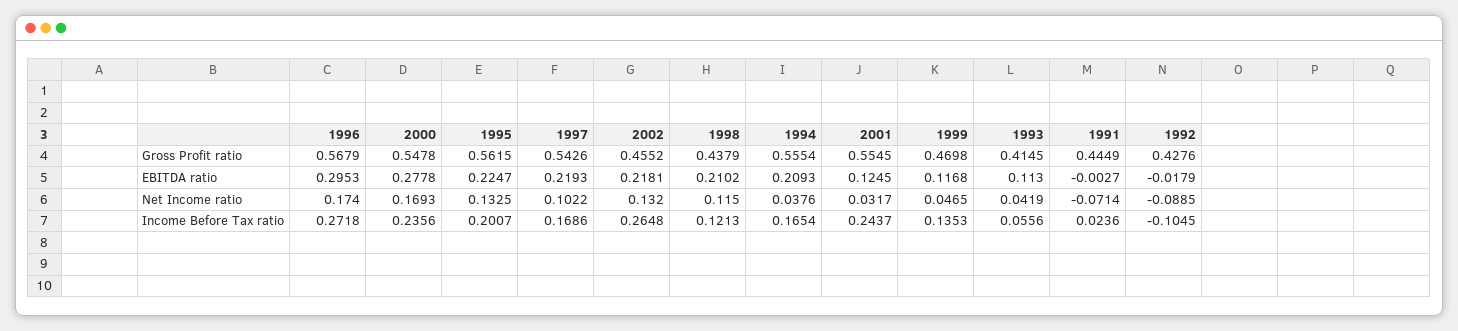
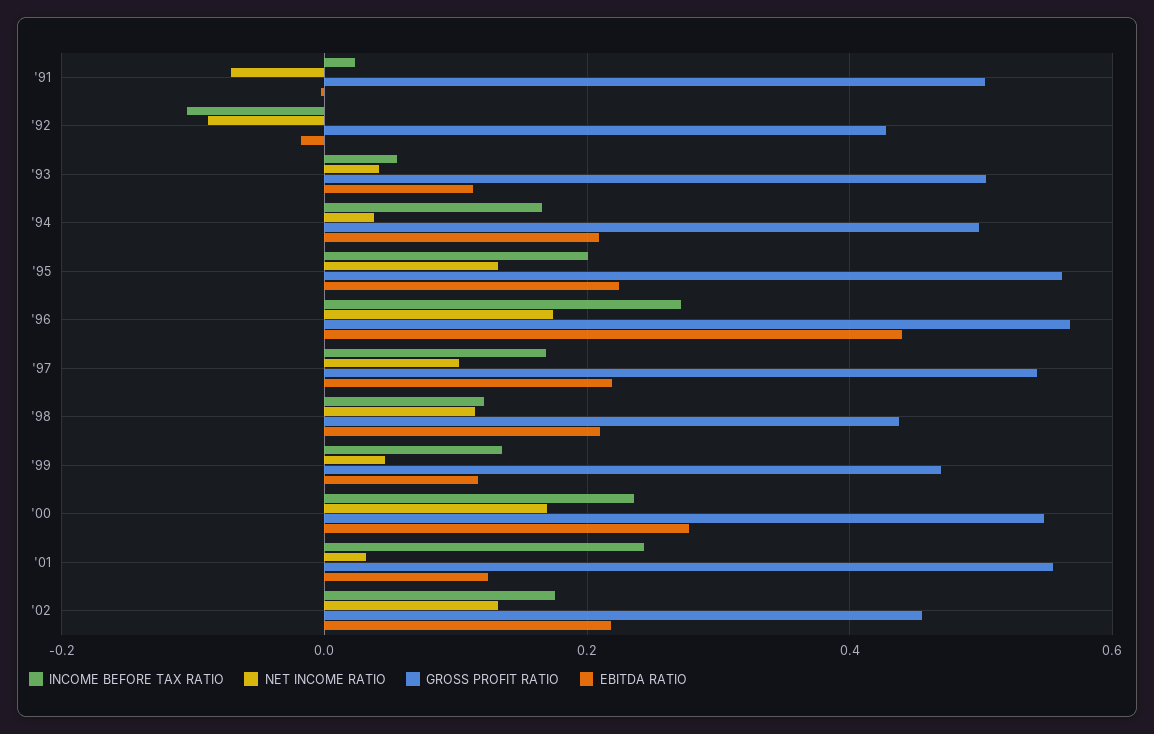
  {
    "Gross Profit ratio": {
      "1996": 0.5679,
      "2000": 0.5478,
      "1995": 0.5615,
      "1997": 0.5426,
      "2002": 0.4552,
      "1998": 0.4379,
-     "1994": 0.5554,
+     "1994": 0.5,
      "2001": 0.5545,
      "1999": 0.4698,
-     "1993": 0.4145,
+     "1993": 0.5,
-     "1991": 0.4449,
+     "1991": 0.5,
      "1992": 0.4276
    },
    "EBITDA ratio": {
-     "1996": 0.2953,
+     "1996": 0.44,
      "2000": 0.2778,
      "1995": 0.2247,
      "1997": 0.2193,
      "2002": 0.2181,
      "1998": 0.2102,
      "1994": 0.2093,
      "2001": 0.1245,
      "1999": 0.1168,
      "1993": 0.113,
      "1991": -0.0027,
      "1992": -0.0179
    },
    "Net Income ratio": {
      "1996": 0.174,
      "2000": 0.1693,
      "1995": 0.1325,
      "1997": 0.1022,
      "2002": 0.132,
      "1998": 0.115,
      "1994": 0.0376,
      "2001": 0.0317,
      "1999": 0.0465,
      "1993": 0.0419,
      "1991": -0.0714,
      "1992": -0.0885
    },
    "Income Before Tax ratio": {
      "1996": 0.2718,
      "2000": 0.2356,
      "1995": 0.2007,
      "1997": 0.1686,
-     "2002": 0.2648,
+     "2002": 0.18,
      "1998": 0.1213,
      "1994": 0.1654,
      "2001": 0.2437,
      "1999": 0.1353,
      "1993": 0.0556,
      "1991": 0.0236,
      "1992": -0.1045
    }
  }

